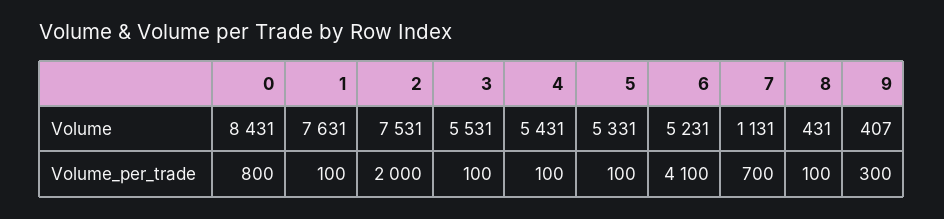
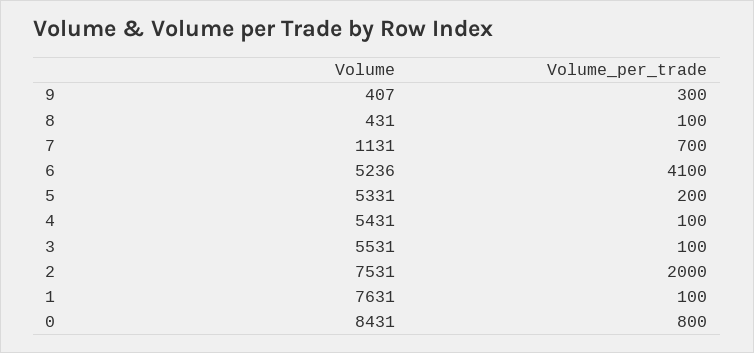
  {
    "0": {
      "Volume": 8431,
      "Volume_per_trade": 800
    },
    "1": {
      "Volume": 7631,
      "Volume_per_trade": 100
    },
    "2": {
      "Volume": 7531,
      "Volume_per_trade": 2000
    },
    "3": {
      "Volume": 5531,
      "Volume_per_trade": 100
    },
    "4": {
      "Volume": 5431,
      "Volume_per_trade": 100
    },
    "5": {
      "Volume": 5331,
-     "Volume_per_trade": 100
+     "Volume_per_trade": 200
    },
    "6": {
-     "Volume": 5231,
+     "Volume": 5236,
      "Volume_per_trade": 4100
    },
    "7": {
      "Volume": 1131,
      "Volume_per_trade": 700
    },
    "8": {
      "Volume": 431,
      "Volume_per_trade": 100
    },
    "9": {
      "Volume": 407,
      "Volume_per_trade": 300
    }
  }

